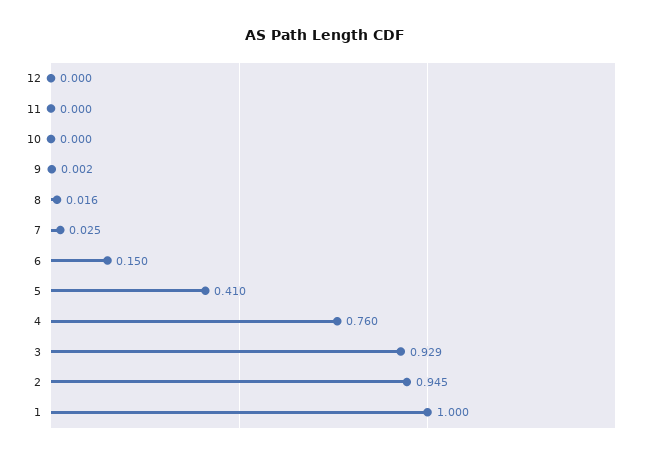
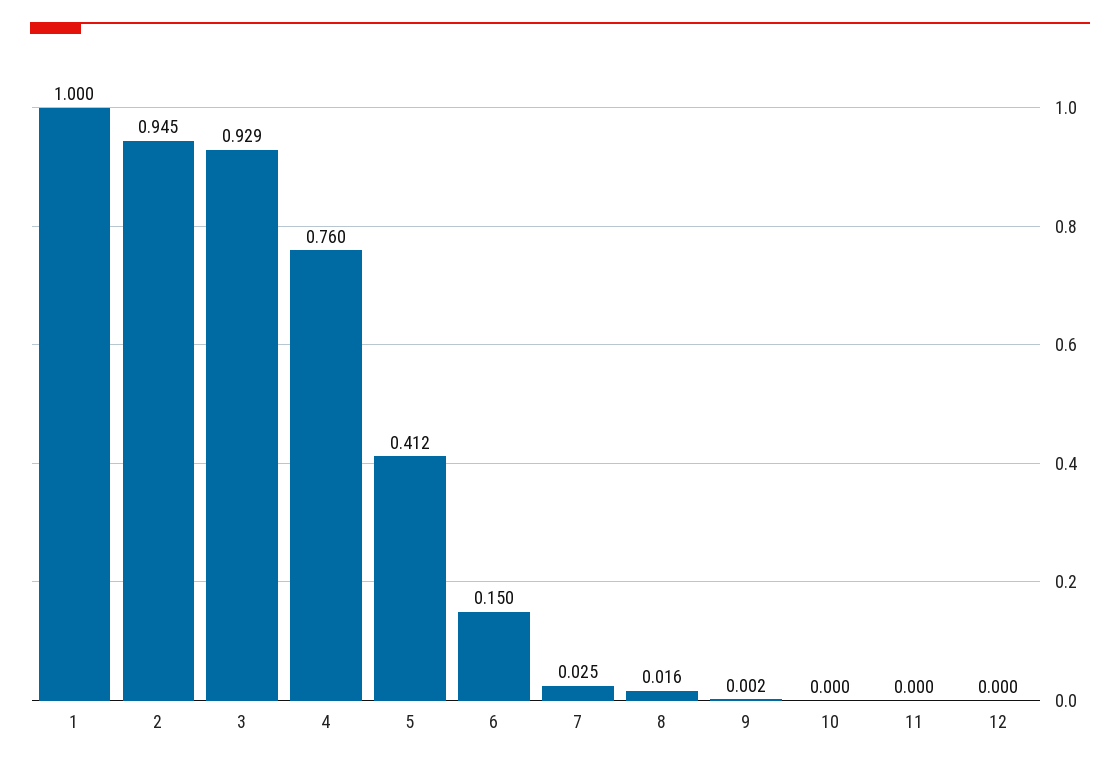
  {
    "12": 0,
    "11": 0,
    "10": 0,
    "9": 0.002,
    "8": 0.016,
    "7": 0.025,
    "6": 0.15,
-   "5": 0.41,
+   "5": 0.412,
    "4": 0.76,
    "3": 0.929,
    "2": 0.945,
    "1": 1
  }

